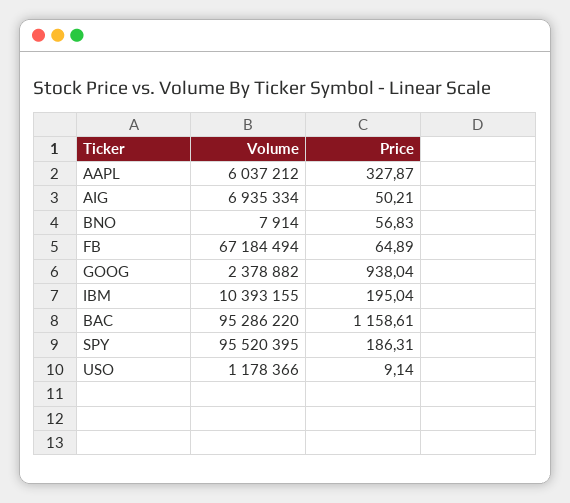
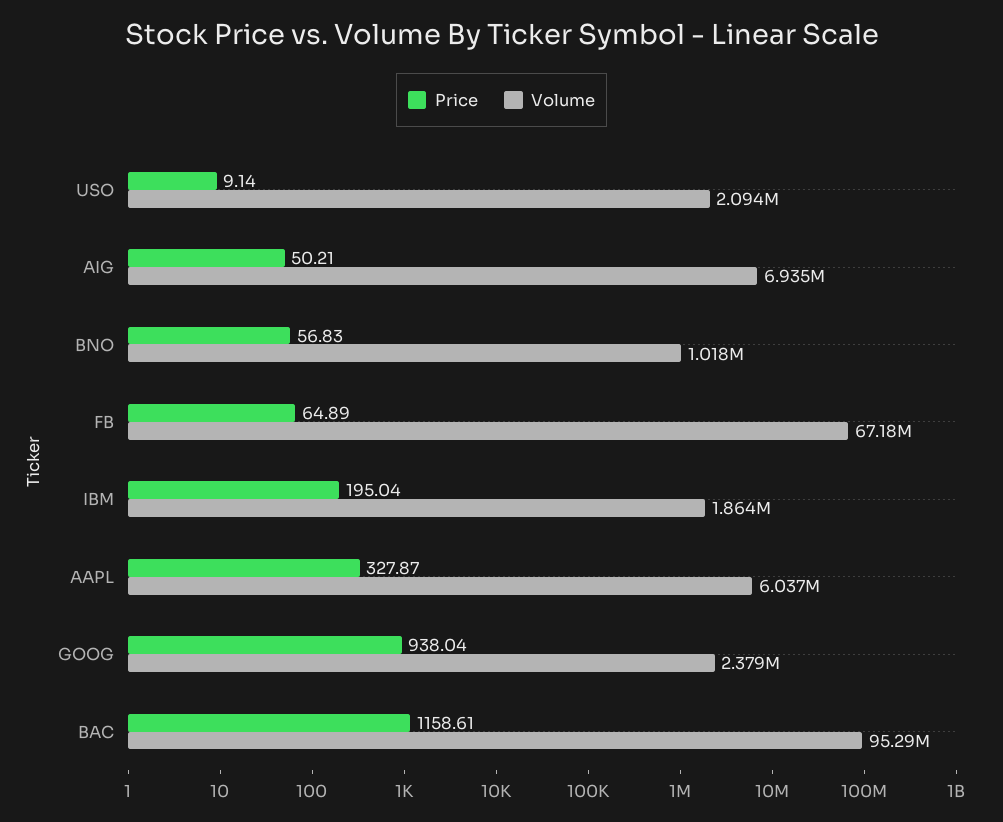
  {
    "Volume": {
      "AAPL": 6037212,
      "AIG": 6935334,
-     "BNO": 7914,
+     "BNO": 1018000,
      "FB": 67184494,
      "GOOG": 2378882,
-     "IBM": 10393155,
+     "IBM": 1864000,
      "BAC": 95286220,
-     "SPY": 95520395,
-     "USO": 1178366
+     "USO": 2094000
    },
    "Price": {
      "AAPL": 327.87,
      "AIG": 50.21,
      "BNO": 56.83,
      "FB": 64.89,
      "GOOG": 938.04,
      "IBM": 195.04,
      "BAC": 1158.61,
-     "SPY": 186.31,
      "USO": 9.14
    }
  }

